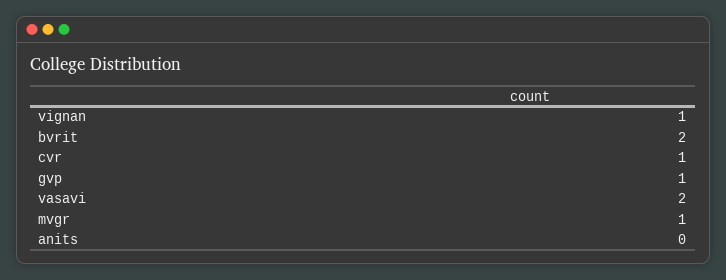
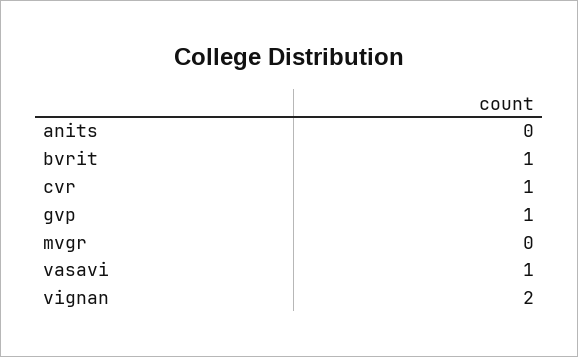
  {
-   "vignan": 1,
+   "vignan": 2,
-   "bvrit": 2,
+   "bvrit": 1,
    "cvr": 1,
    "gvp": 1,
-   "vasavi": 2,
+   "vasavi": 1,
-   "mvgr": 1,
+   "mvgr": 0,
    "anits": 0
  }

